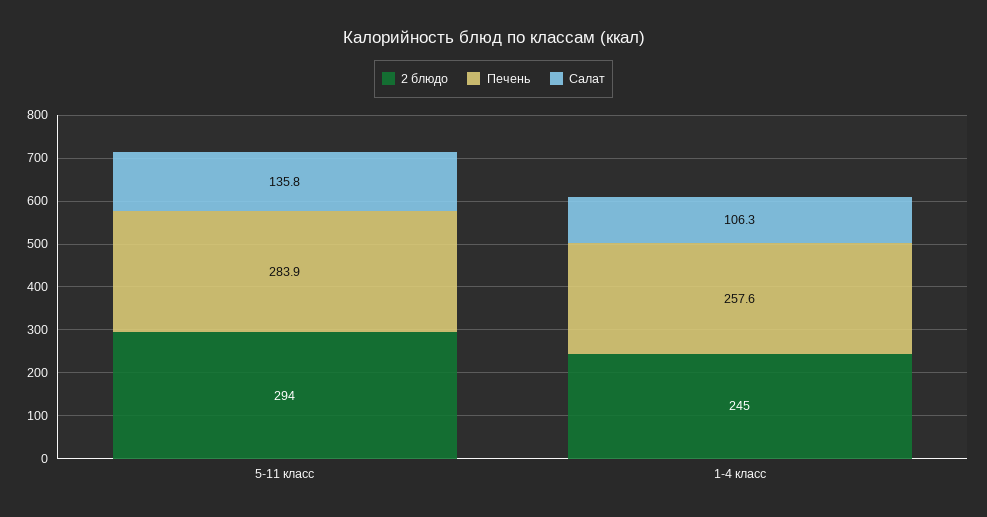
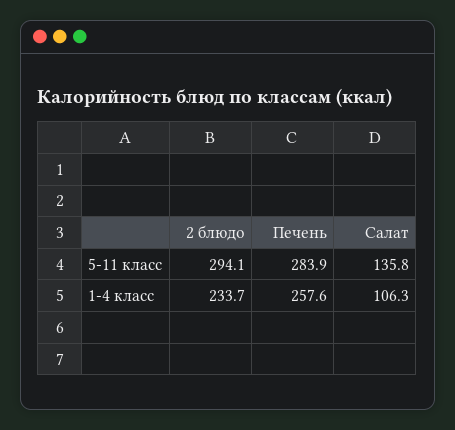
  {
    "2 блюдо": {
      "5-11 класс": 294.1,
-     "1-4 класс": 245
+     "1-4 класс": 233.7
    },
    "Печень": {
      "5-11 класс": 283.9,
      "1-4 класс": 257.6
    },
    "Салат": {
      "5-11 класс": 135.8,
      "1-4 класс": 106.3
    }
  }

